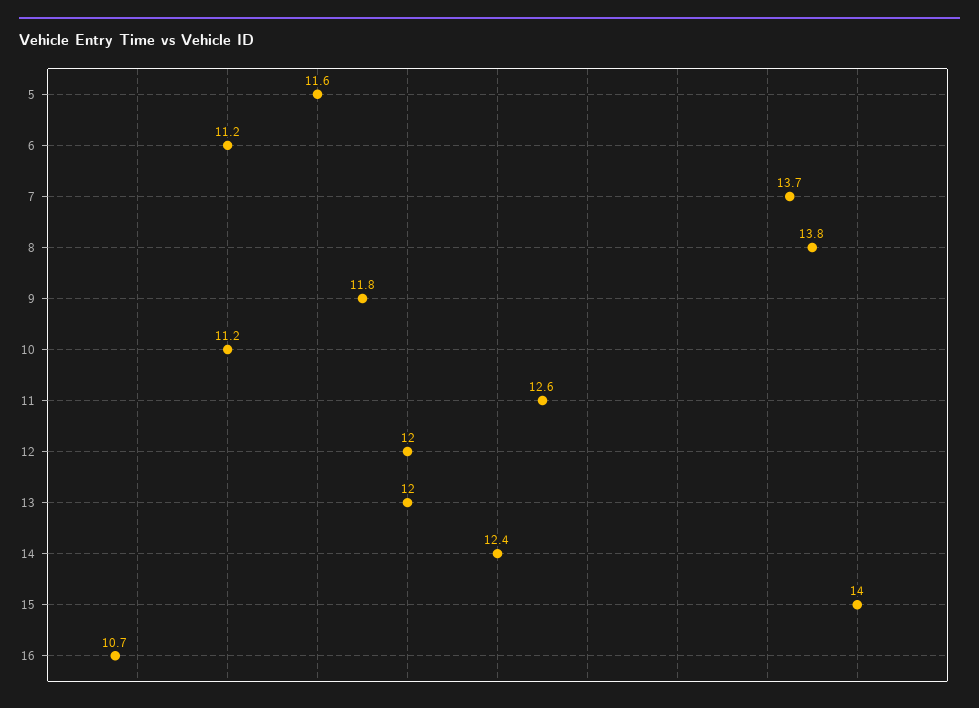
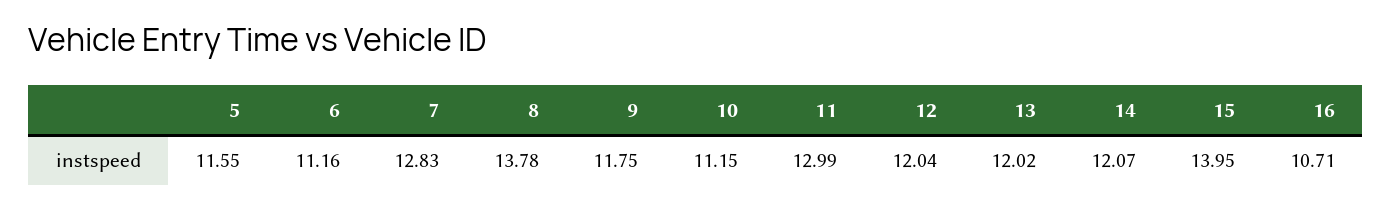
  {
    "5": 11.55,
    "6": 11.16,
-   "7": 13.7,
+   "7": 12.83,
    "8": 13.78,
    "9": 11.75,
    "10": 11.15,
-   "11": 12.6,
+   "11": 12.99,
    "12": 12.04,
    "13": 12.02,
-   "14": 12.4,
+   "14": 12.07,
    "15": 13.95,
    "16": 10.71
  }

